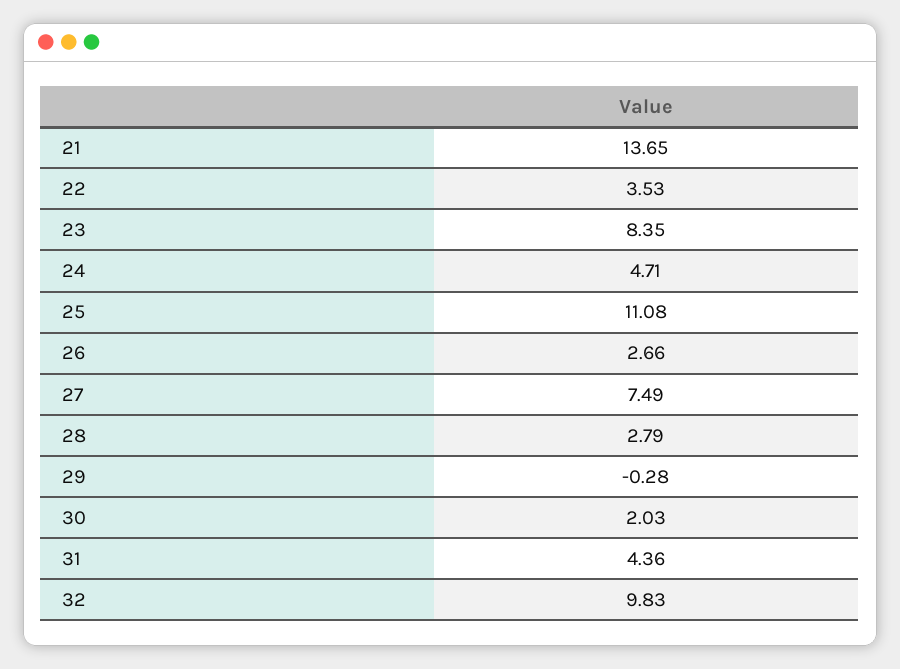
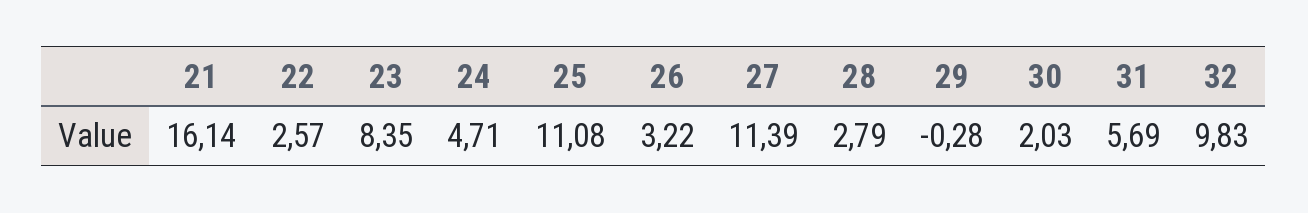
  {
-   "21": 13.65,
+   "21": 16.14,
-   "22": 3.53,
+   "22": 2.57,
    "23": 8.35,
    "24": 4.71,
    "25": 11.08,
-   "26": 2.66,
+   "26": 3.22,
-   "27": 7.49,
+   "27": 11.39,
    "28": 2.79,
    "29": -0.28,
    "30": 2.03,
-   "31": 4.36,
+   "31": 5.69,
    "32": 9.83
  }

